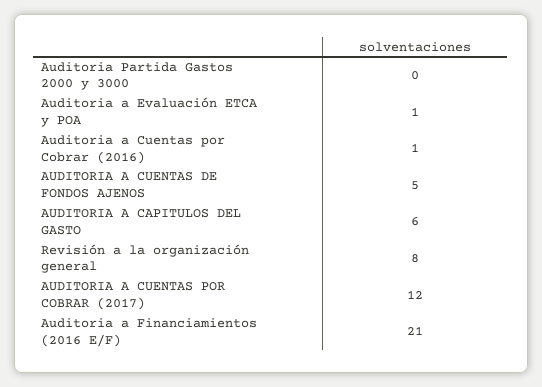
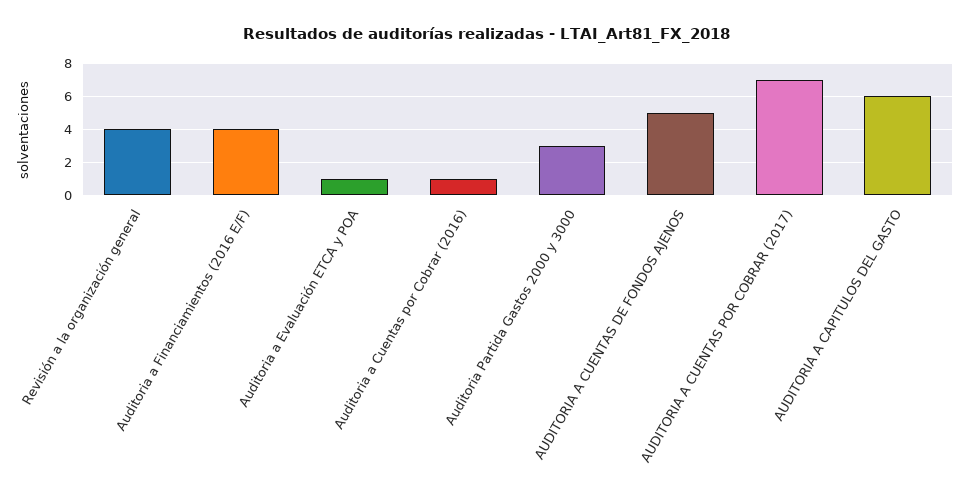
  {
-   "Auditoria Partida Gastos 2000 y 3000": 0,
+   "Auditoria Partida Gastos 2000 y 3000": 3,
    "Auditoria a Evaluación ETCA y POA": 1,
    "Auditoria a Cuentas por Cobrar (2016)": 1,
    "AUDITORIA A CUENTAS DE FONDOS AJENOS": 5,
    "AUDITORIA A CAPITULOS DEL GASTO": 6,
-   "Revisión a la organización general": 8,
+   "Revisión a la organización general": 4,
-   "AUDITORIA A CUENTAS POR COBRAR (2017)": 12,
+   "AUDITORIA A CUENTAS POR COBRAR (2017)": 7,
-   "Auditoria a Financiamientos (2016 E/F)": 21
+   "Auditoria a Financiamientos (2016 E/F)": 4
  }

